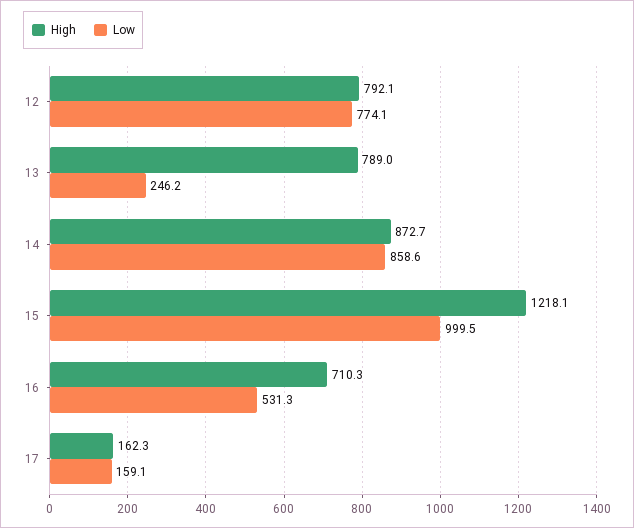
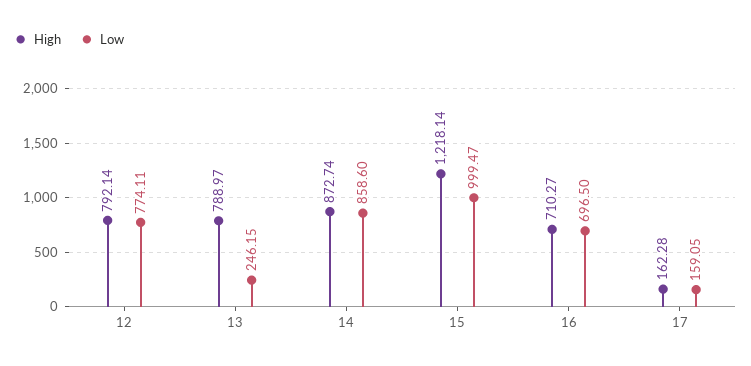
  {
    "High": {
      "12": 792.14,
      "13": 788.97,
      "14": 872.74,
      "15": 1218.14,
      "16": 710.27,
      "17": 162.28
    },
    "Low": {
      "12": 774.11,
      "13": 246.15,
      "14": 858.6,
      "15": 999.47,
-     "16": 531.3,
+     "16": 696.5,
      "17": 159.05
    }
  }

